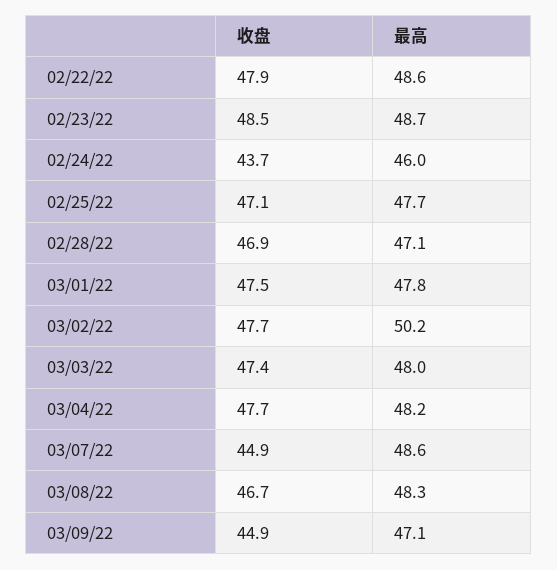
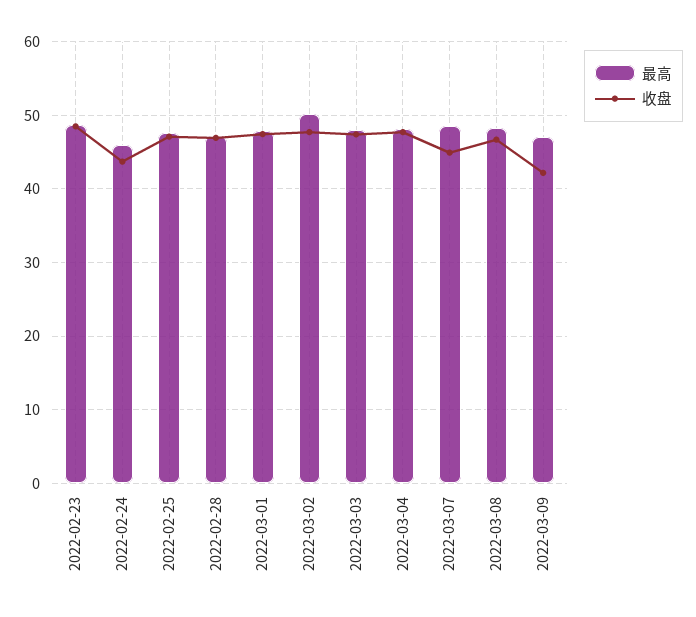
  {
    "收盘": {
-     "02/22/22": 47.9,
      "02/23/22": 48.5,
      "02/24/22": 43.7,
      "02/25/22": 47.1,
      "02/28/22": 46.9,
      "03/01/22": 47.5,
      "03/02/22": 47.7,
      "03/03/22": 47.4,
      "03/04/22": 47.7,
      "03/07/22": 44.9,
      "03/08/22": 46.7,
-     "03/09/22": 44.9
+     "03/09/22": 42
    },
    "最高": {
-     "02/22/22": 48.6,
      "02/23/22": 48.7,
      "02/24/22": 46,
      "02/25/22": 47.7,
      "02/28/22": 47.1,
      "03/01/22": 47.8,
      "03/02/22": 50.2,
      "03/03/22": 48,
      "03/04/22": 48.2,
      "03/07/22": 48.6,
      "03/08/22": 48.3,
      "03/09/22": 47.1
    }
  }

